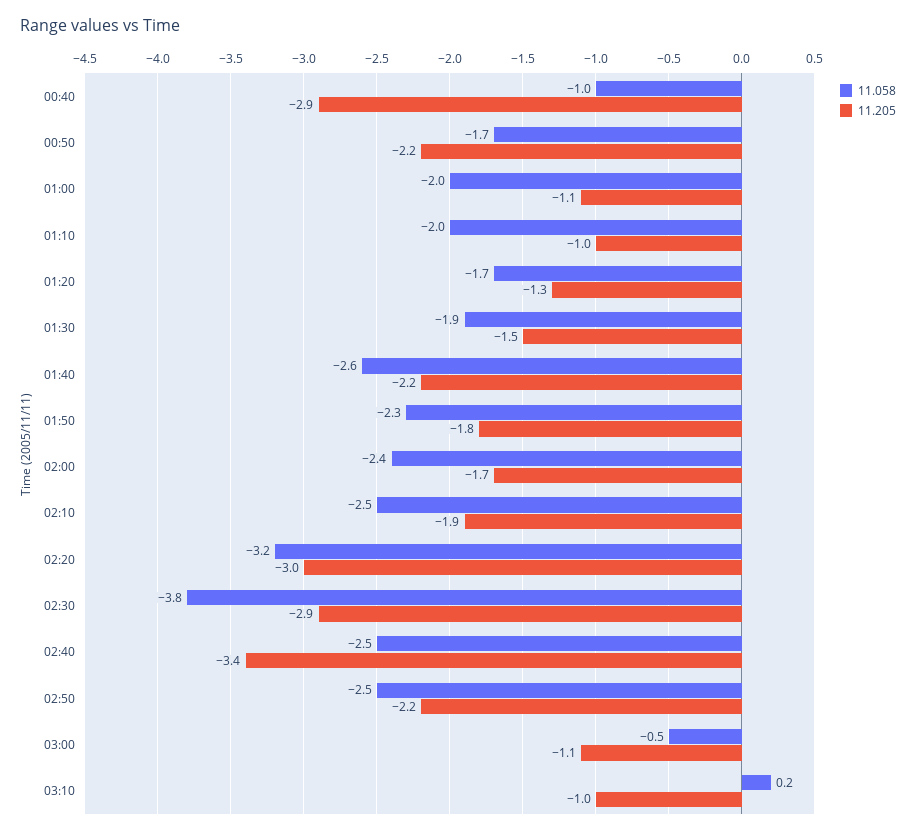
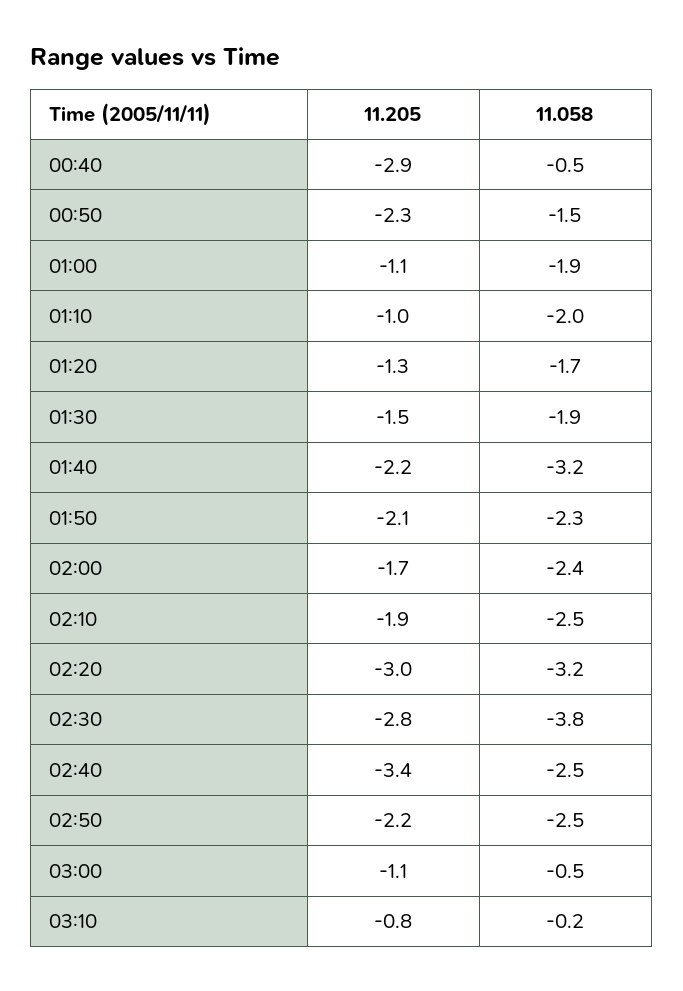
  {
    "11.058": {
-     "00:40": -1,
+     "00:40": -0.5,
-     "00:50": -1.7,
+     "00:50": -1.5,
-     "01:00": -2,
+     "01:00": -1.9,
      "01:10": -2,
      "01:20": -1.7,
      "01:30": -1.9,
-     "01:40": -2.6,
+     "01:40": -3.2,
      "01:50": -2.3,
      "02:00": -2.4,
      "02:10": -2.5,
      "02:20": -3.2,
      "02:30": -3.8,
      "02:40": -2.5,
      "02:50": -2.5,
      "03:00": -0.5,
-     "03:10": 0.2
+     "03:10": -0.2
    },
    "11.205": {
      "00:40": -2.9,
-     "00:50": -2.2,
+     "00:50": -2.3,
      "01:00": -1.1,
      "01:10": -1,
      "01:20": -1.3,
      "01:30": -1.5,
      "01:40": -2.2,
-     "01:50": -1.8,
+     "01:50": -2.1,
      "02:00": -1.7,
      "02:10": -1.9,
      "02:20": -3,
-     "02:30": -2.9,
+     "02:30": -2.8,
      "02:40": -3.4,
      "02:50": -2.2,
      "03:00": -1.1,
-     "03:10": -1
+     "03:10": -0.8
    }
  }

